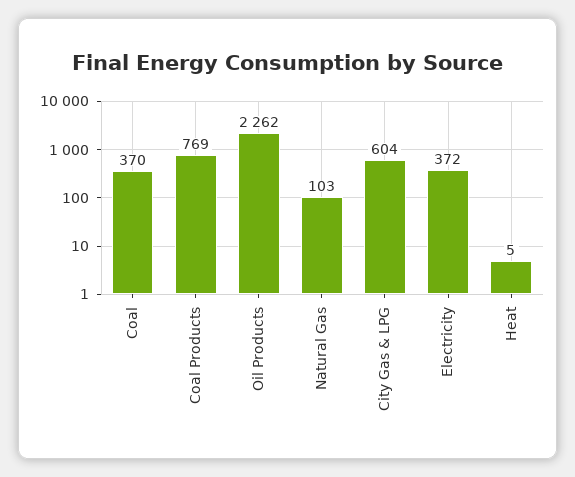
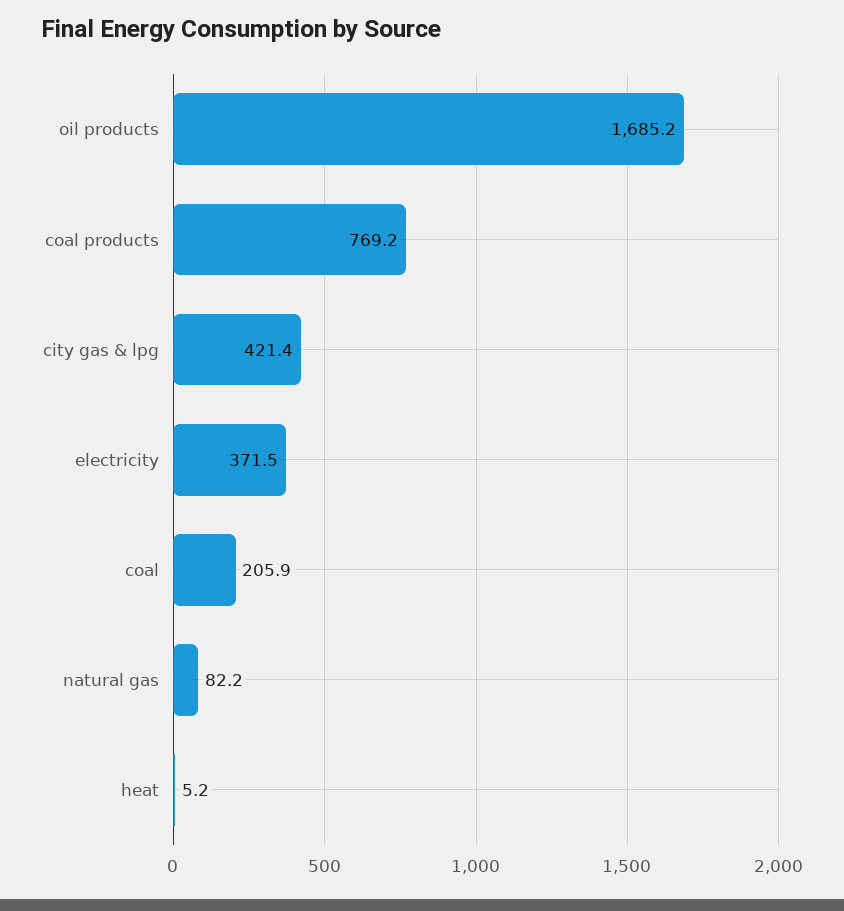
  {
-   "Coal": 370,
+   "Coal": 205.9,
    "Coal Products": 769.2,
-   "Oil Products": 2262,
+   "Oil Products": 1685.2,
-   "Natural Gas": 103,
+   "Natural Gas": 82.2,
-   "City Gas & LPG": 604,
+   "City Gas & LPG": 421.4,
    "Electricity": 371.5,
    "Heat": 5.2
  }

